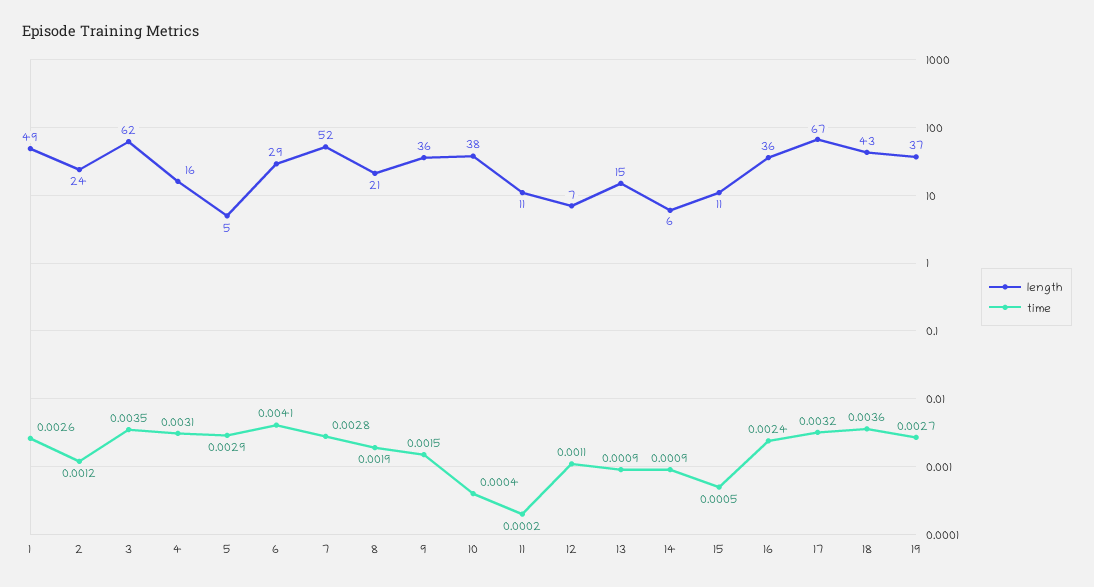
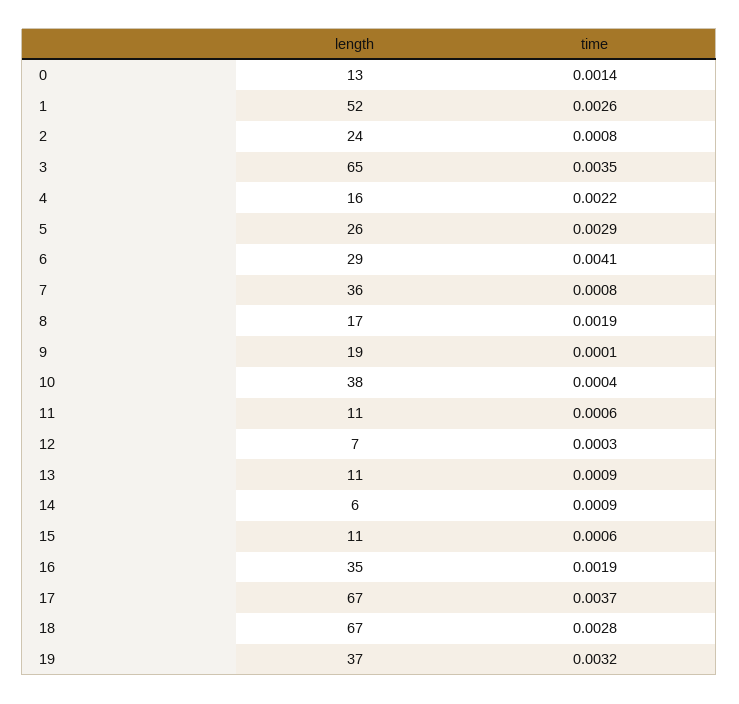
  {
    "length": {
-     "1": 49,
+     "1": 52,
      "2": 24,
-     "3": 62,
+     "3": 65,
      "4": 16,
-     "5": 5,
+     "5": 26,
      "6": 29,
-     "7": 52,
+     "7": 36,
-     "8": 21,
+     "8": 17,
-     "9": 36,
+     "9": 19,
      "10": 38,
      "11": 11,
      "12": 7,
-     "13": 15,
+     "13": 11,
      "14": 6,
      "15": 11,
-     "16": 36,
+     "16": 35,
      "17": 67,
-     "18": 43,
+     "18": 67,
-     "19": 37
+     "19": 37,
+     "0": 13
    },
    "time": {
      "1": 0.0026,
-     "2": 0.0012,
+     "2": 0.0008,
      "3": 0.0035,
-     "4": 0.0031,
+     "4": 0.0022,
      "5": 0.0029,
      "6": 0.0041,
-     "7": 0.0028,
+     "7": 0.0008,
      "8": 0.0019,
-     "9": 0.0015,
+     "9": 0.0001,
      "10": 0.0004,
-     "11": 0.0002,
+     "11": 0.0006,
-     "12": 0.0011,
+     "12": 0.0003,
      "13": 0.0009,
      "14": 0.0009,
-     "15": 0.0005,
+     "15": 0.0006,
-     "16": 0.0024,
+     "16": 0.0019,
-     "17": 0.0032,
+     "17": 0.0037,
-     "18": 0.0036,
+     "18": 0.0028,
-     "19": 0.0027
+     "19": 0.0032,
+     "0": 0.0014
    }
  }

